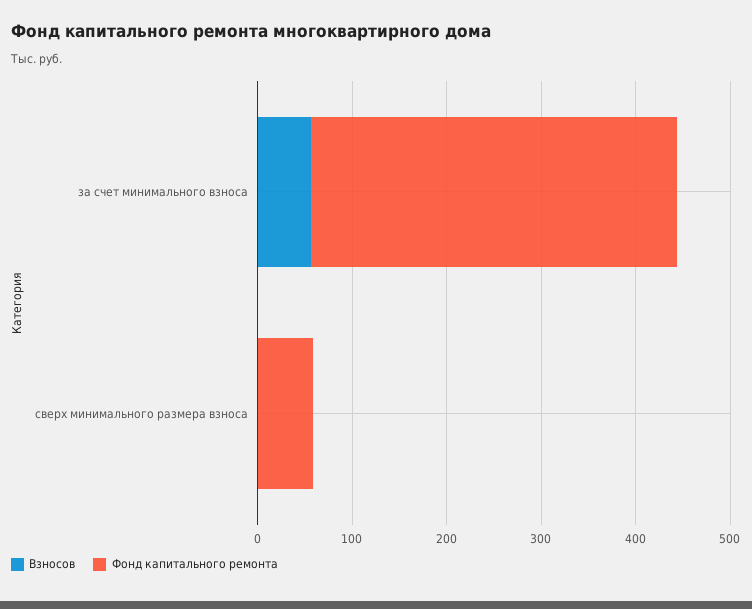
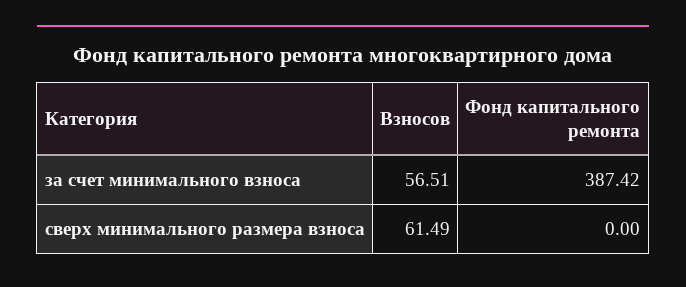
  {
    "Взносов": {
      "за счет минимального взноса": 56.51,
-     "сверх минимального размера взноса": 0
+     "сверх минимального размера взноса": 61.49
    },
    "Фонд капитального ремонта": {
      "за счет минимального взноса": 387.42,
-     "сверх минимального размера взноса": 60
+     "сверх минимального размера взноса": 0
    }
  }

